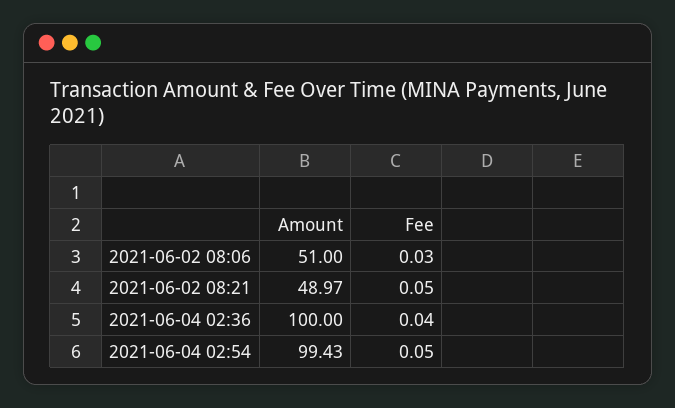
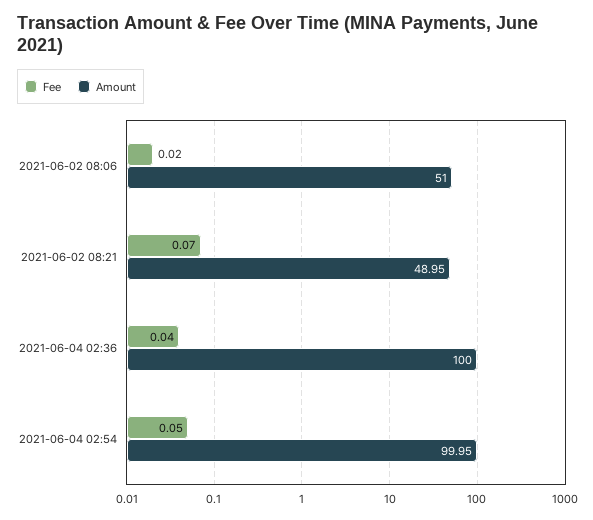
  {
    "Amount": {
      "2021-06-02 08:06": 51,
-     "2021-06-02 08:21": 48.97,
+     "2021-06-02 08:21": 48.95,
      "2021-06-04 02:36": 100,
-     "2021-06-04 02:54": 99.43
+     "2021-06-04 02:54": 99.95
    },
    "Fee": {
-     "2021-06-02 08:06": 0.03,
+     "2021-06-02 08:06": 0.02,
-     "2021-06-02 08:21": 0.05,
+     "2021-06-02 08:21": 0.07,
      "2021-06-04 02:36": 0.04,
      "2021-06-04 02:54": 0.05
    }
  }

